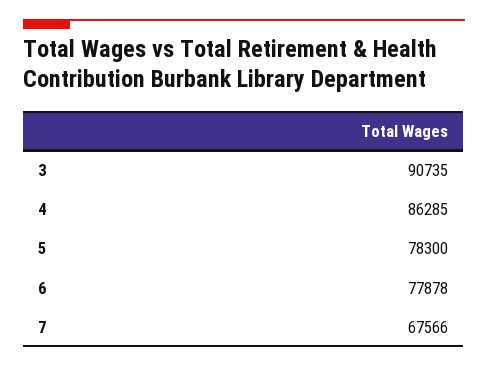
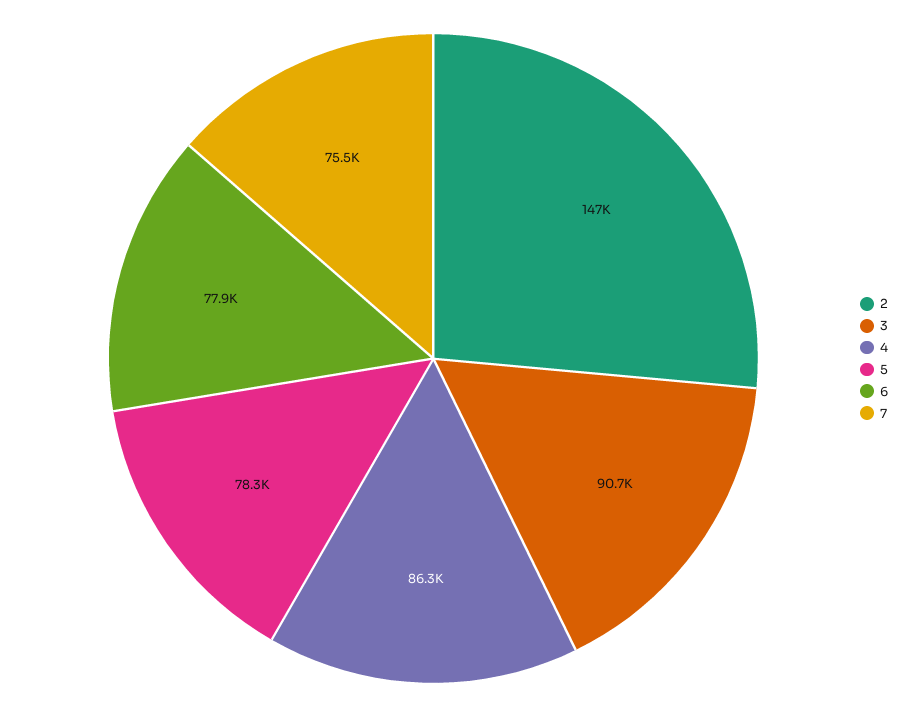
  {
    "3": 90735,
    "4": 86285,
    "5": 78300,
    "6": 77878,
-   "7": 67566
+   "7": 75500,
+   "2": 147000
  }

